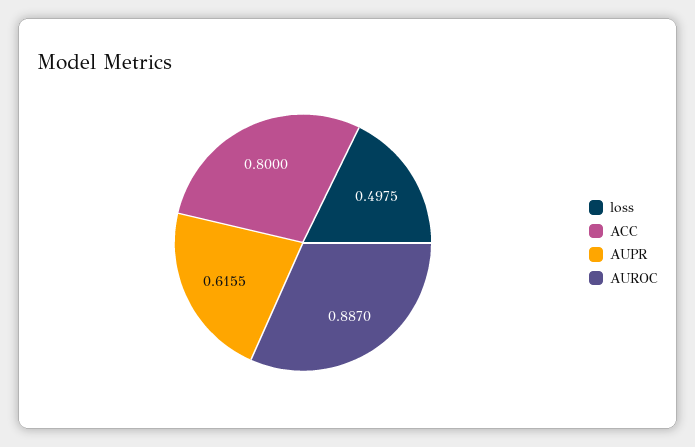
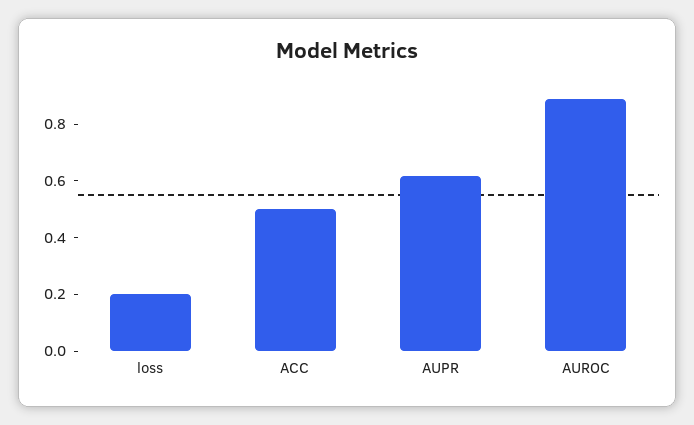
  {
-   "loss": 0.4975,
+   "loss": 0.2,
-   "ACC": 0.8,
+   "ACC": 0.5,
    "AUPR": 0.6155,
    "AUROC": 0.887
  }

